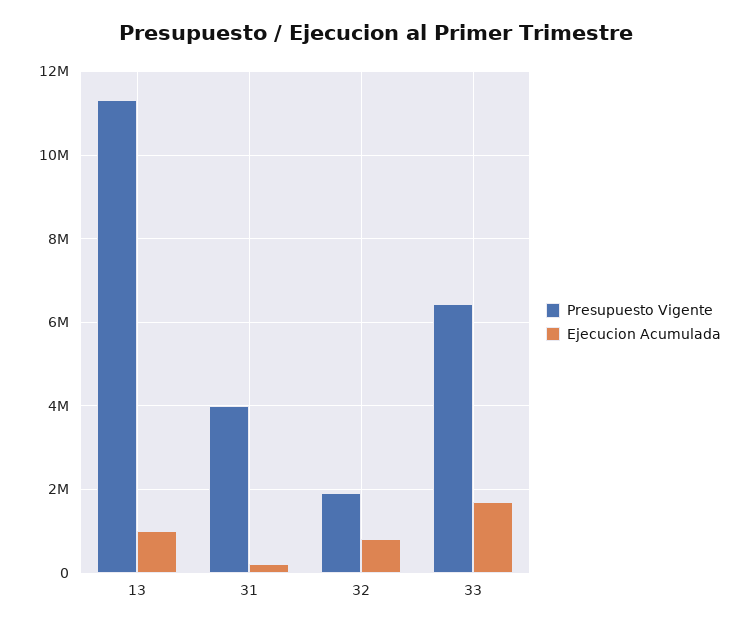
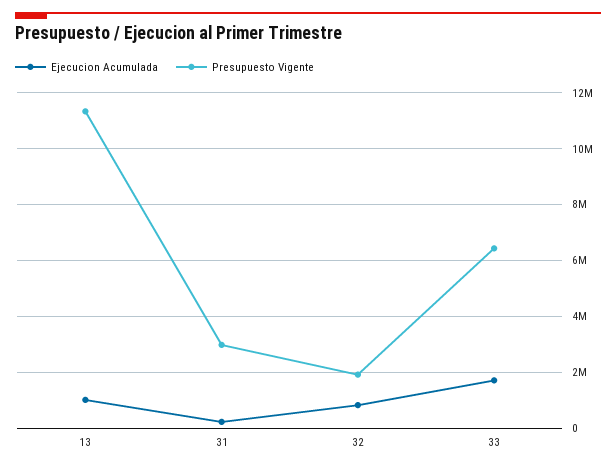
  {
    "Presupuesto Vigente": {
      "13": 11400000,
-     "31": 4000000,
+     "31": 3000000,
      "32": 2000000,
      "33": 6400000
    },
    "Ejecucion Acumulada": {
      "13": 1000000,
      "31": 200000,
      "32": 800000,
      "33": 1800000
    }
  }

